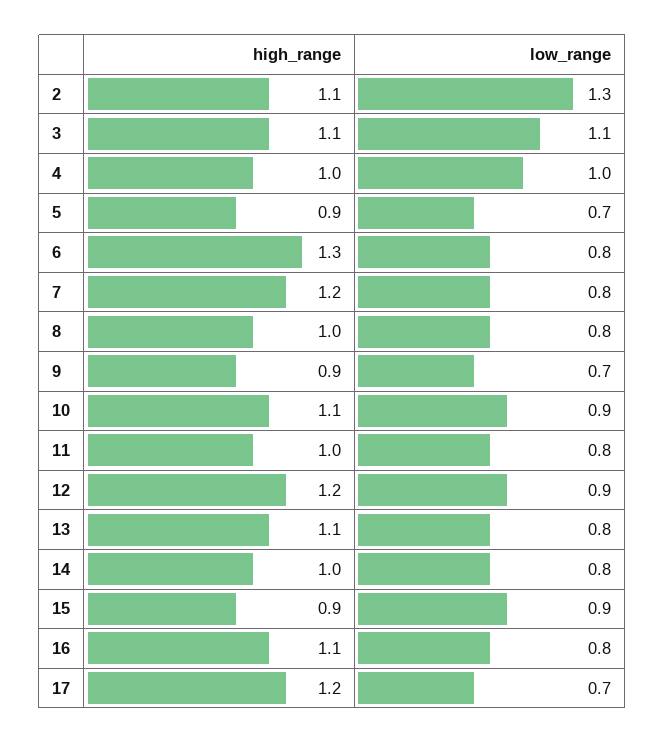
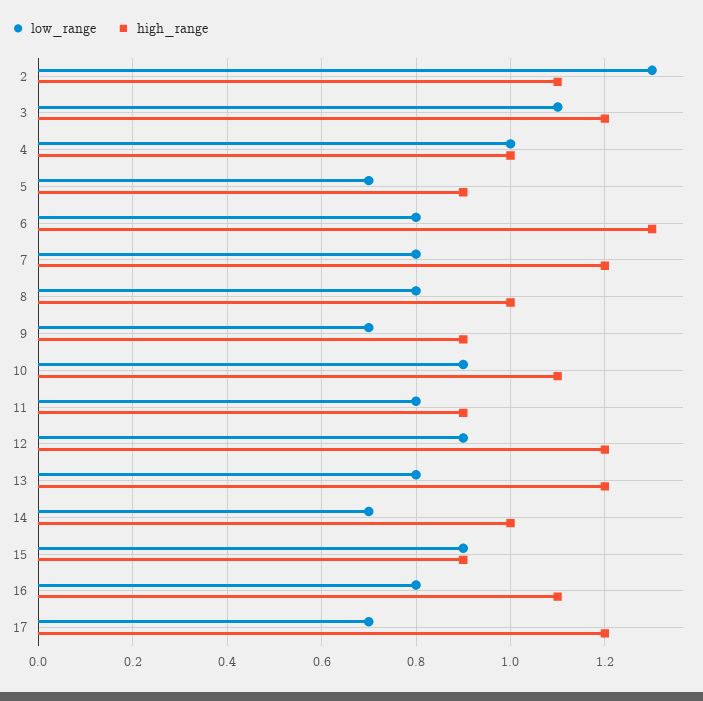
  {
    "high_range": {
      "2": 1.1,
-     "3": 1.1,
+     "3": 1.2,
      "4": 1,
      "5": 0.9,
      "6": 1.3,
      "7": 1.2,
      "8": 1,
      "9": 0.9,
      "10": 1.1,
-     "11": 1,
+     "11": 0.9,
      "12": 1.2,
-     "13": 1.1,
+     "13": 1.2,
      "14": 1,
      "15": 0.9,
      "16": 1.1,
      "17": 1.2
    },
    "low_range": {
      "2": 1.3,
      "3": 1.1,
      "4": 1,
      "5": 0.7,
      "6": 0.8,
      "7": 0.8,
      "8": 0.8,
      "9": 0.7,
      "10": 0.9,
      "11": 0.8,
      "12": 0.9,
      "13": 0.8,
-     "14": 0.8,
+     "14": 0.7,
      "15": 0.9,
      "16": 0.8,
      "17": 0.7
    }
  }

